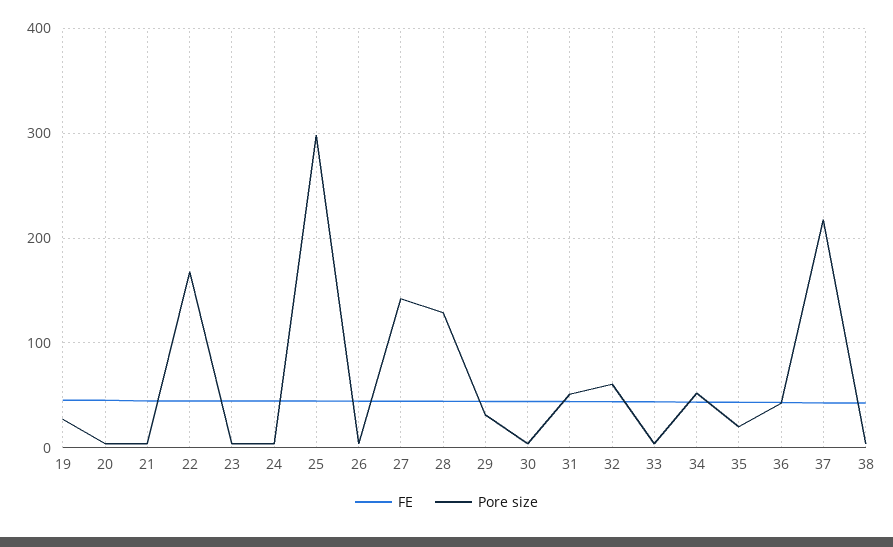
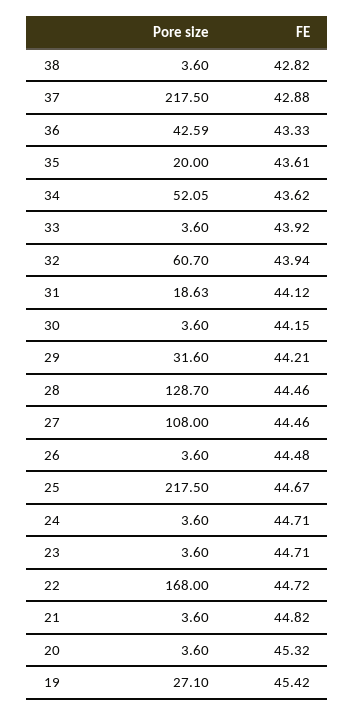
  {
    "FE": {
      "19": 45.42,
      "20": 45.32,
      "21": 44.82,
      "22": 44.72,
      "23": 44.71,
      "24": 44.71,
      "25": 44.67,
      "26": 44.48,
      "27": 44.46,
      "28": 44.46,
      "29": 44.21,
      "30": 44.15,
      "31": 44.12,
      "32": 43.94,
      "33": 43.92,
      "34": 43.62,
      "35": 43.61,
      "36": 43.33,
      "37": 42.88,
      "38": 42.82
    },
    "Pore size": {
      "19": 27.1,
      "20": 3.6,
      "21": 3.6,
      "22": 168,
      "23": 3.6,
      "24": 3.6,
-     "25": 300,
+     "25": 217.5,
      "26": 3.6,
-     "27": 140,
+     "27": 108,
      "28": 128.7,
      "29": 31.6,
      "30": 3.6,
-     "31": 50,
+     "31": 18.63,
      "32": 60.7,
      "33": 3.6,
      "34": 52.05,
      "35": 20,
      "36": 42.59,
      "37": 217.5,
      "38": 3.6
    }
  }

